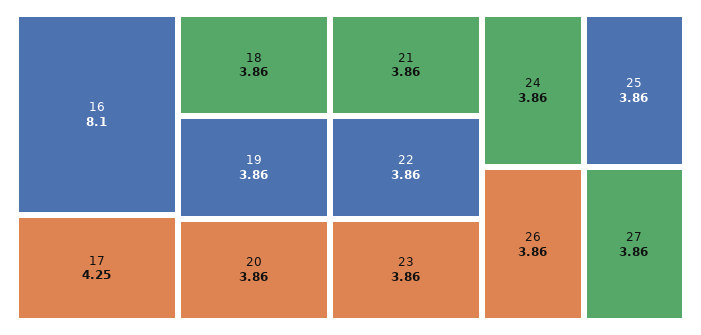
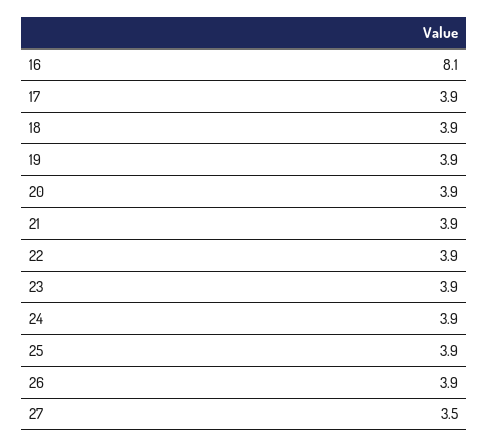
  {
    "16": 8.1,
-   "17": 4.25,
+   "17": 3.9,
    "18": 3.86,
    "19": 3.86,
    "20": 3.86,
    "21": 3.86,
    "22": 3.86,
    "23": 3.86,
    "24": 3.86,
    "25": 3.86,
    "26": 3.86,
-   "27": 3.86
+   "27": 3.5
  }

